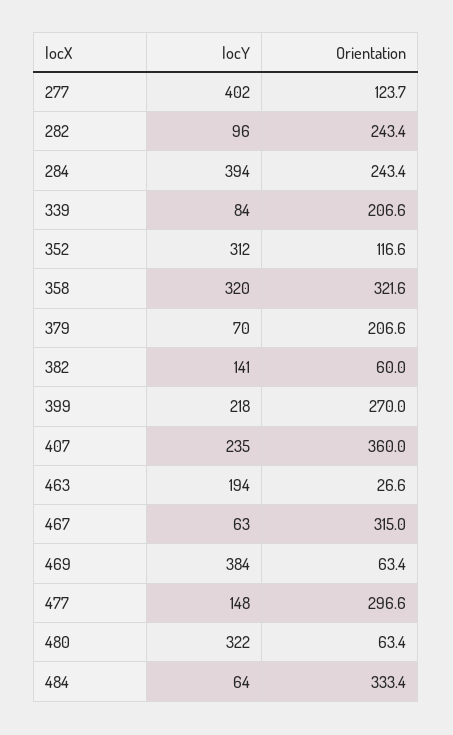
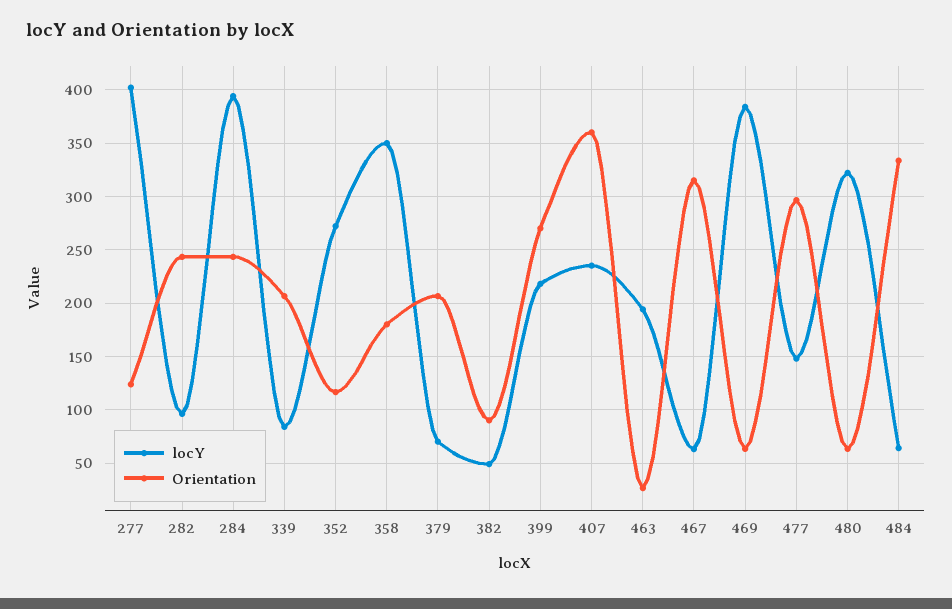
  {
    "locY": {
      "277": 402,
      "282": 96,
      "284": 394,
      "339": 84,
-     "352": 312,
+     "352": 270,
-     "358": 320,
+     "358": 350,
      "379": 70,
-     "382": 141,
+     "382": 50,
      "399": 218,
      "407": 235,
      "463": 194,
      "467": 63,
      "469": 384,
      "477": 148,
      "480": 322,
      "484": 64
    },
    "Orientation": {
      "277": 123.7,
      "282": 243.4,
      "284": 243.4,
      "339": 206.6,
      "352": 116.6,
-     "358": 321.6,
+     "358": 180,
      "379": 206.6,
-     "382": 60,
+     "382": 90,
      "399": 270,
      "407": 360,
      "463": 26.6,
      "467": 315,
      "469": 63.4,
      "477": 296.6,
      "480": 63.4,
      "484": 333.4
    }
  }

